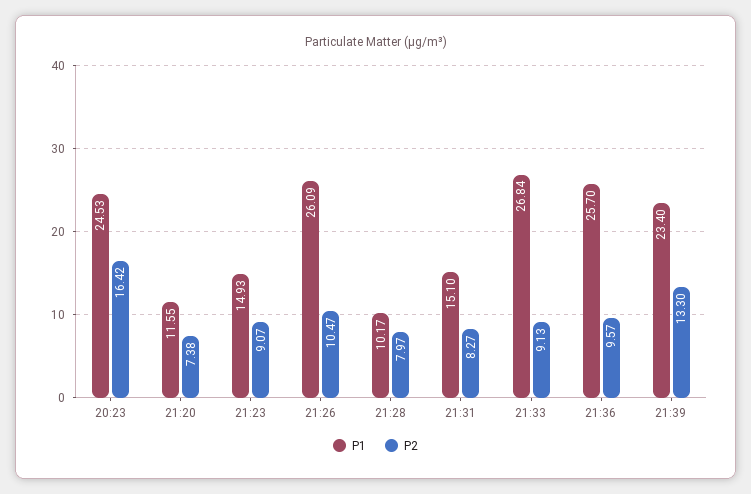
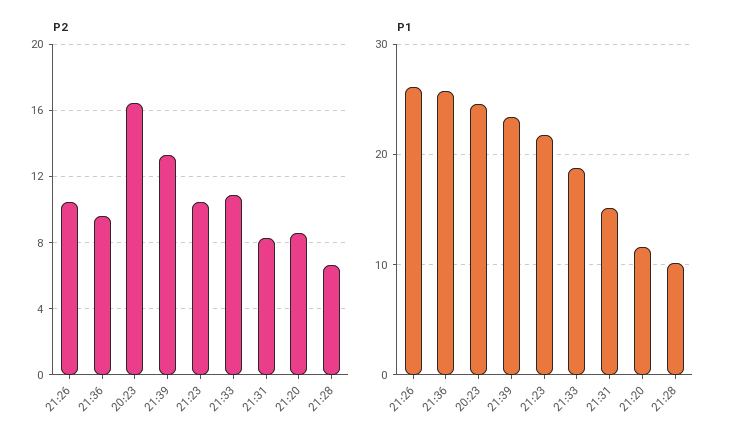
  {
    "P1": {
      "20:23": 24.53,
      "21:20": 11.55,
-     "21:23": 14.93,
+     "21:23": 22,
      "21:26": 26.09,
      "21:28": 10.17,
      "21:31": 15.1,
-     "21:33": 26.84,
+     "21:33": 19,
      "21:36": 25.7,
      "21:39": 23.4
    },
    "P2": {
      "20:23": 16.42,
-     "21:20": 7.38,
+     "21:20": 8.5,
-     "21:23": 9.07,
+     "21:23": 10.5,
      "21:26": 10.47,
-     "21:28": 7.97,
+     "21:28": 6.5,
      "21:31": 8.27,
-     "21:33": 9.13,
+     "21:33": 11,
      "21:36": 9.57,
      "21:39": 13.3
    }
  }

